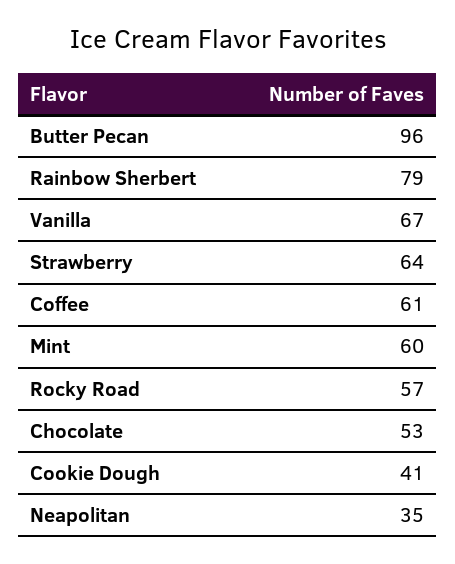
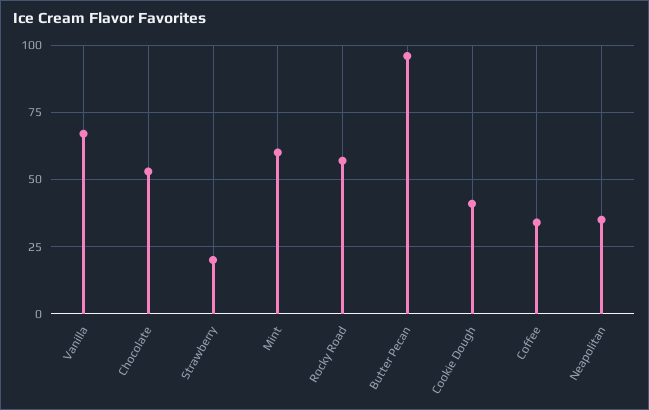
  {
    "Butter Pecan": 96,
-   "Rainbow Sherbert": 79,
    "Vanilla": 67,
-   "Strawberry": 64,
+   "Strawberry": 20,
-   "Coffee": 61,
+   "Coffee": 35,
    "Mint": 60,
    "Rocky Road": 57,
    "Chocolate": 53,
    "Cookie Dough": 41,
    "Neapolitan": 35
  }

